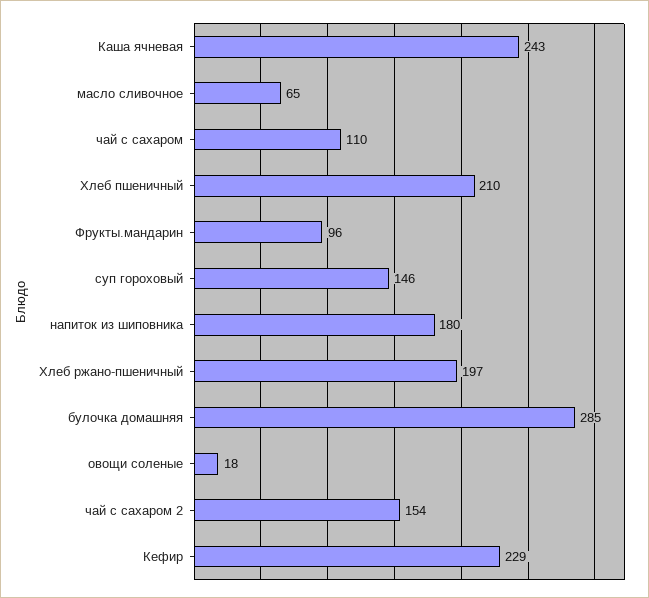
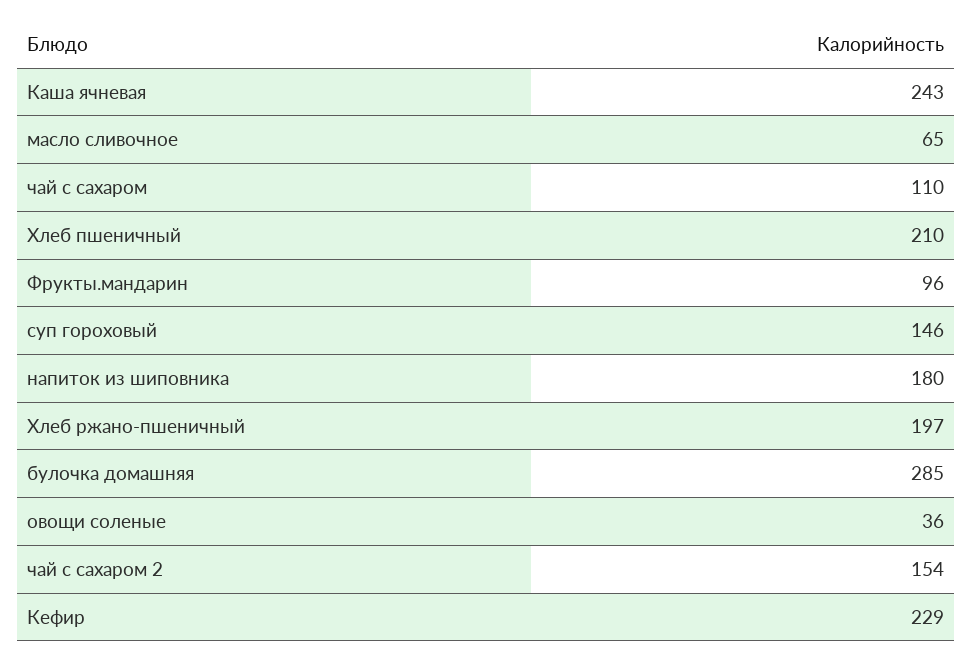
  {
    "Каша ячневая": 243,
    "масло сливочное": 65,
    "чай с сахаром": 110,
    "Хлеб пшеничный": 210,
    "Фрукты.мандарин": 96,
    "суп гороховый": 146,
    "напиток из шиповника": 180,
    "Хлеб ржано-пшеничный": 197,
    "булочка домашняя": 285,
-   "овощи соленые": 18,
+   "овощи соленые": 36,
    "чай с сахаром 2": 154,
    "Кефир": 229
  }

